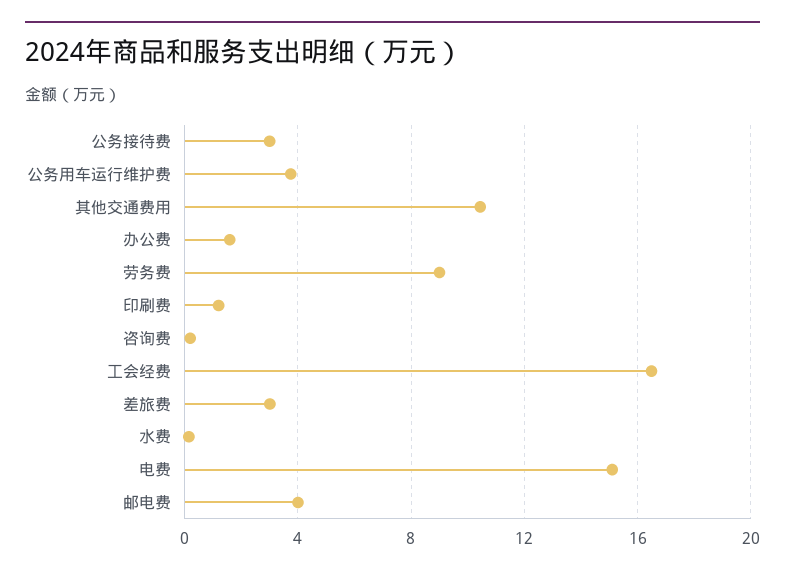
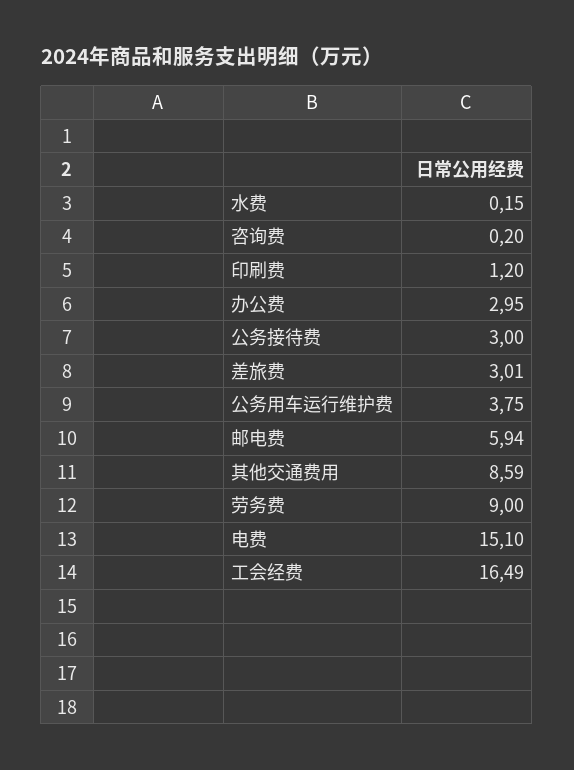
  {
    "公务接待费": 3,
    "公务用车运行维护费": 3.75,
-   "其他交通费用": 10.5,
+   "其他交通费用": 8.59,
-   "办公费": 1.5,
+   "办公费": 2.95,
    "劳务费": 9,
    "印刷费": 1.2,
    "咨询费": 0.2,
    "工会经费": 16.49,
    "差旅费": 3.01,
    "水费": 0.15,
    "电费": 15.1,
-   "邮电费": 4
+   "邮电费": 5.94
  }

